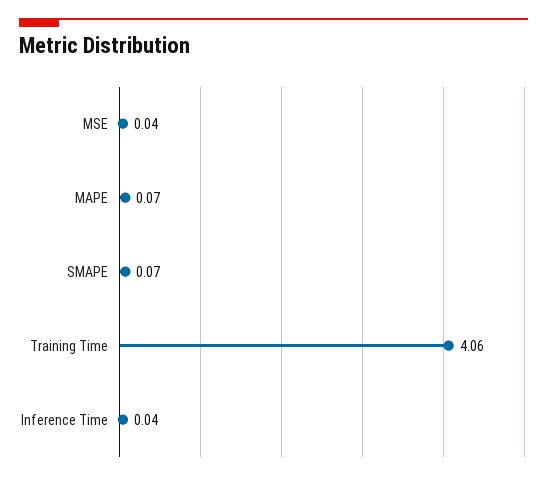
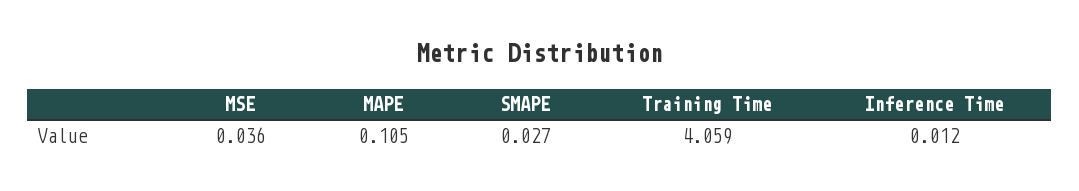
  {
    "MSE": 0.036,
-   "MAPE": 0.07,
+   "MAPE": 0.105,
-   "SMAPE": 0.07,
+   "SMAPE": 0.027,
    "Training Time": 4.059,
-   "Inference Time": 0.04
+   "Inference Time": 0.012
  }

